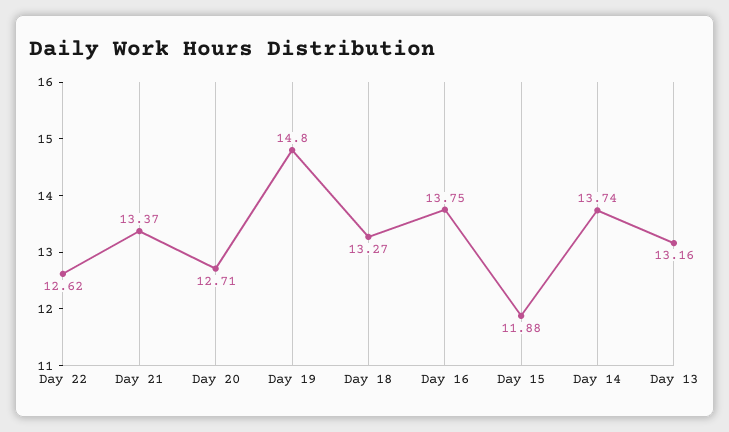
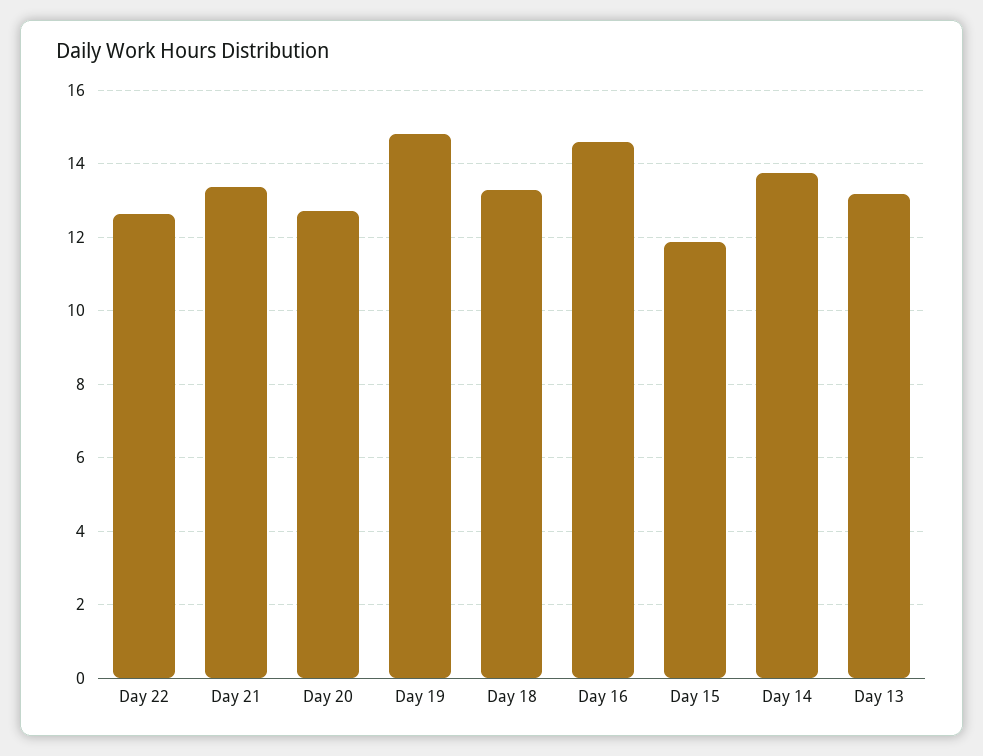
  {
    "Day 22": 12.62,
    "Day 21": 13.37,
    "Day 20": 12.71,
    "Day 19": 14.8,
    "Day 18": 13.27,
-   "Day 16": 13.75,
+   "Day 16": 14.6,
    "Day 15": 11.88,
    "Day 14": 13.74,
    "Day 13": 13.16
  }

